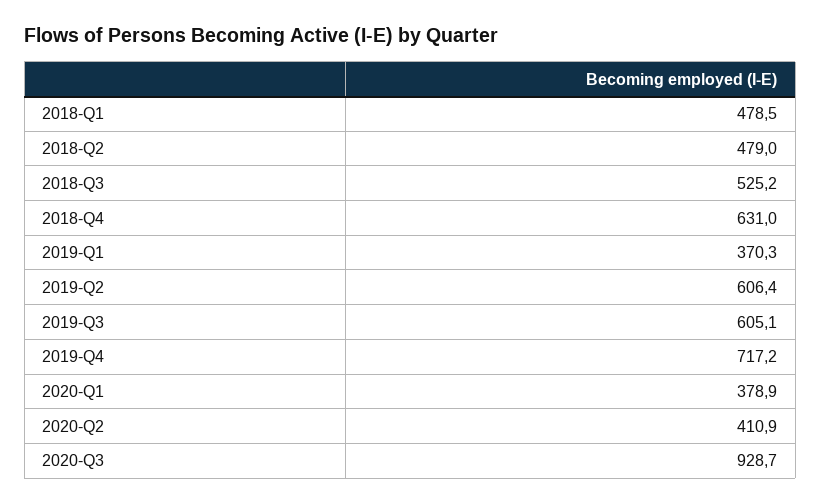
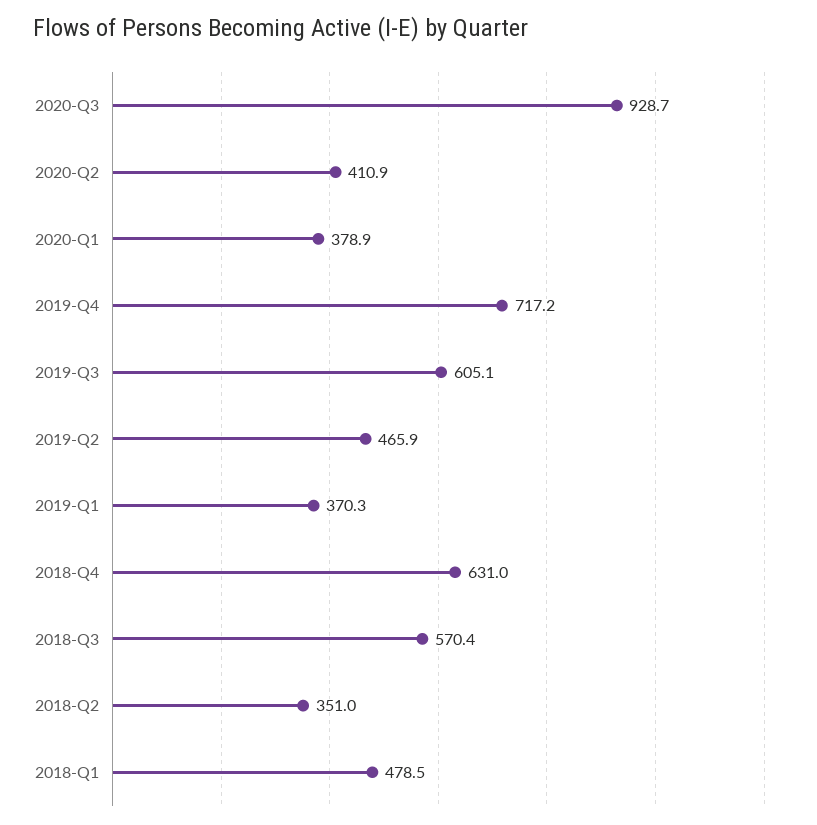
  {
    "2018-Q1": 478.5,
-   "2018-Q2": 479,
+   "2018-Q2": 351,
-   "2018-Q3": 525.2,
+   "2018-Q3": 570.4,
    "2018-Q4": 631,
    "2019-Q1": 370.3,
-   "2019-Q2": 606.4,
+   "2019-Q2": 465.9,
    "2019-Q3": 605.1,
    "2019-Q4": 717.2,
    "2020-Q1": 378.9,
    "2020-Q2": 410.9,
    "2020-Q3": 928.7
  }

